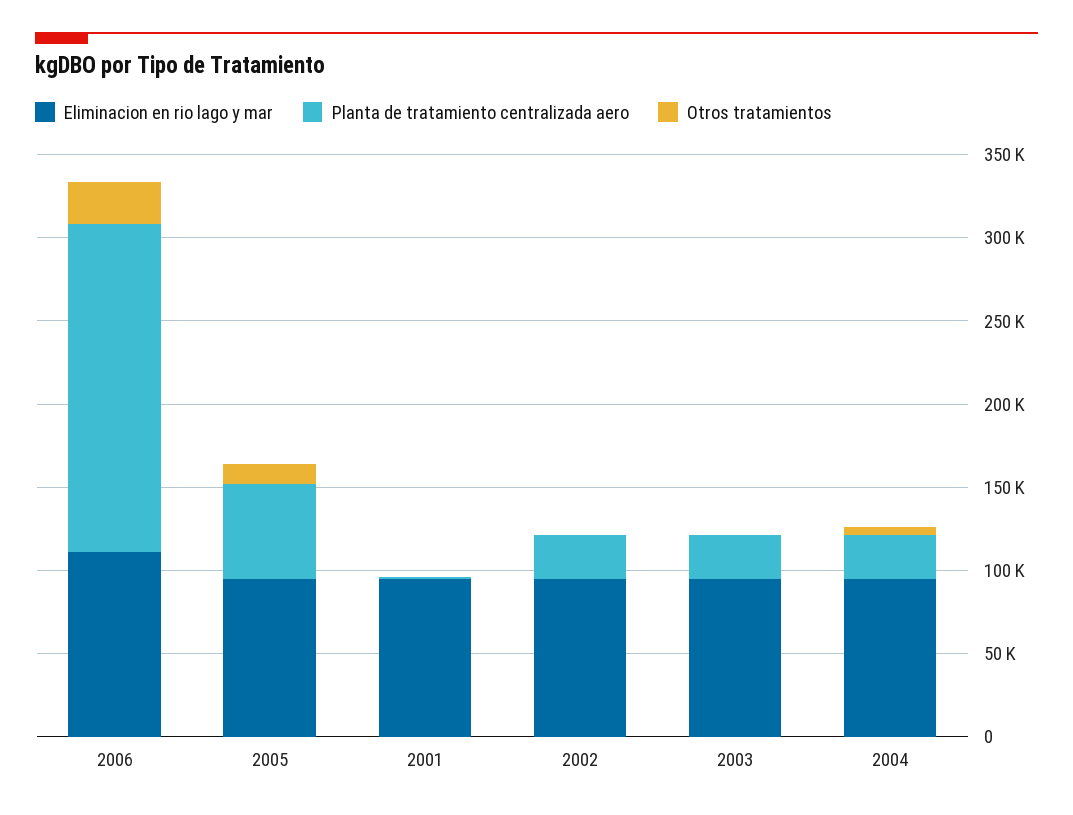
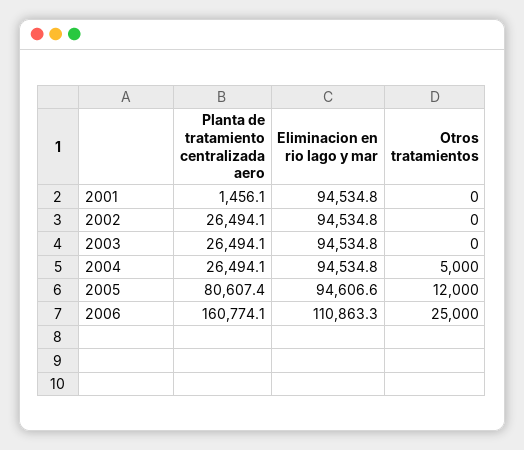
  {
    "Eliminacion en rio lago y mar": {
      "2006": 110863.3,
      "2005": 94606.6,
      "2001": 94534.8,
      "2002": 94534.8,
      "2003": 94534.8,
      "2004": 94534.8
    },
    "Planta de tratamiento centralizada aero": {
-     "2006": 200000,
+     "2006": 160774.1,
-     "2005": 60000,
+     "2005": 80607.4,
      "2001": 1456.1,
      "2002": 26494.1,
      "2003": 26494.1,
      "2004": 26494.1
    },
    "Otros tratamientos": {
      "2006": 25000,
      "2005": 12000,
      "2001": 0,
      "2002": 0,
      "2003": 0,
      "2004": 5000
    }
  }

